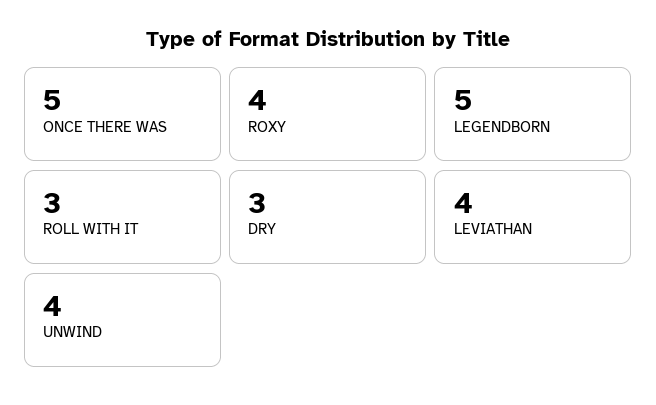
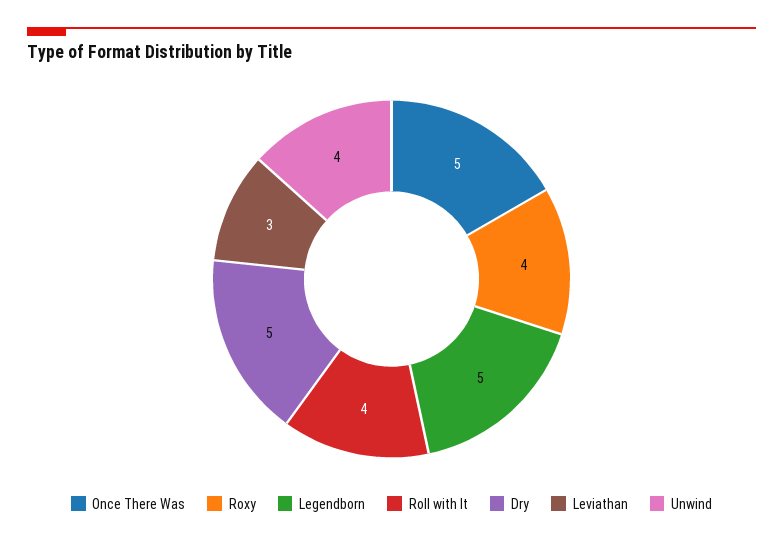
  {
    "ONCE THERE WAS": 5,
    "ROXY": 4,
    "LEGENDBORN": 5,
-   "ROLL WITH IT": 3,
+   "ROLL WITH IT": 4,
-   "DRY": 3,
+   "DRY": 5,
-   "LEVIATHAN": 4,
+   "LEVIATHAN": 3,
    "UNWIND": 4
  }

